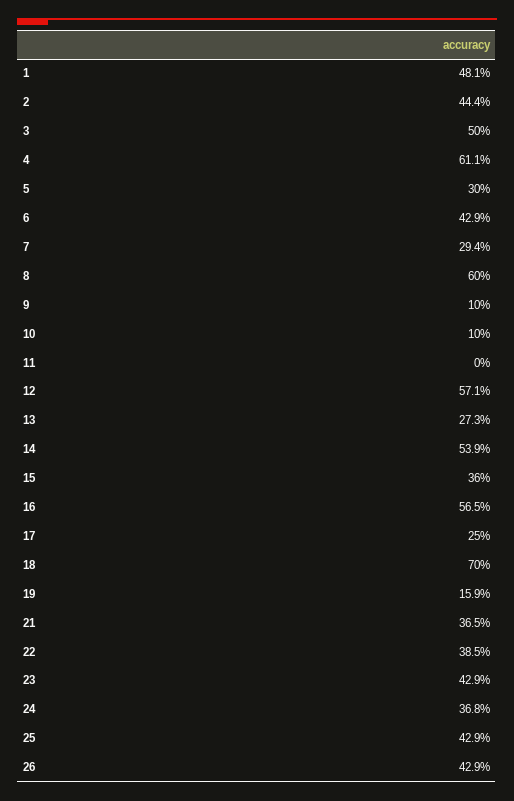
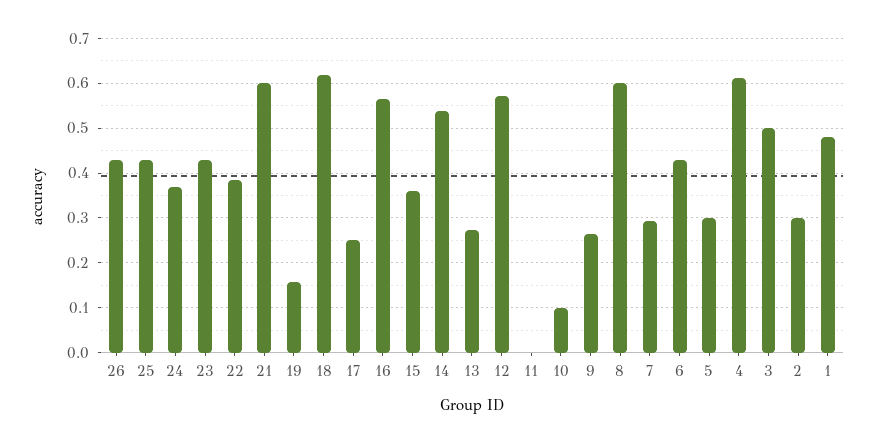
  {
    "1": 0.481,
-   "2": 0.444,
+   "2": 0.3,
    "3": 0.5,
    "4": 0.611,
    "5": 0.3,
    "6": 0.429,
    "7": 0.294,
    "8": 0.6,
-   "9": 0.1,
+   "9": 0.26,
    "10": 0.1,
    "11": 0,
    "12": 0.571,
    "13": 0.273,
    "14": 0.539,
    "15": 0.36,
    "16": 0.565,
    "17": 0.25,
-   "18": 0.7,
+   "18": 0.62,
    "19": 0.159,
-   "21": 0.365,
+   "21": 0.6,
    "22": 0.385,
    "23": 0.429,
    "24": 0.368,
    "25": 0.429,
    "26": 0.429
  }

